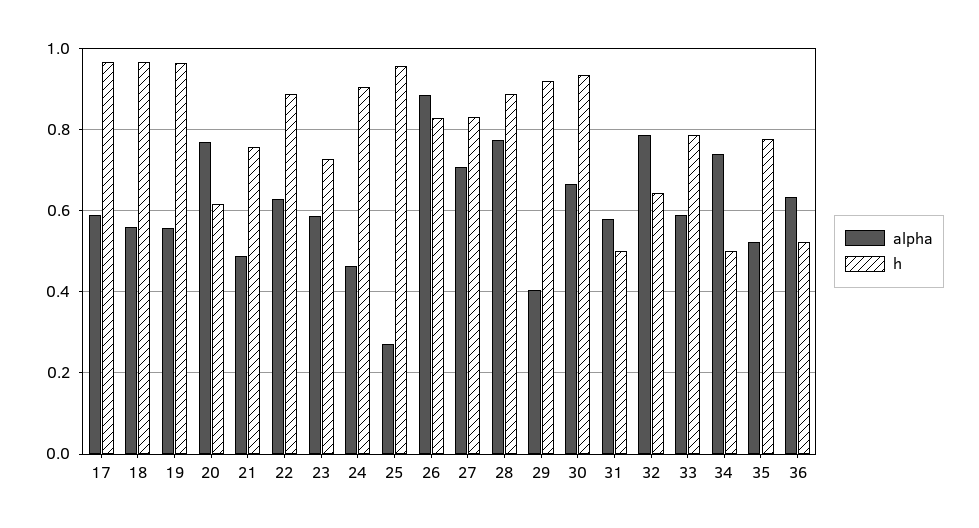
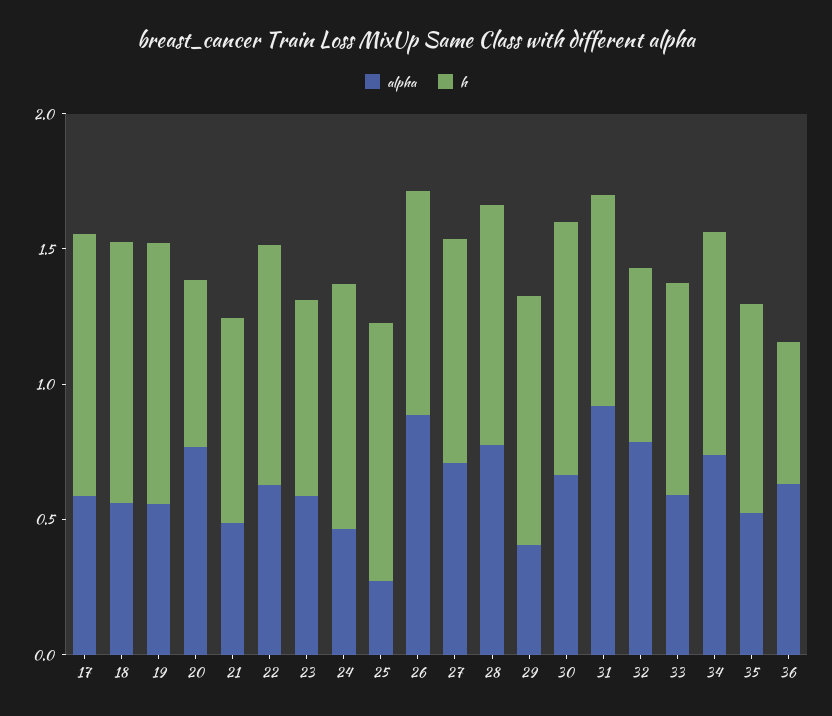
  {
    "alpha": {
      "17": 0.58,
      "18": 0.56,
      "19": 0.56,
      "20": 0.76,
      "21": 0.48,
      "22": 0.62,
      "23": 0.58,
      "24": 0.46,
      "25": 0.28,
      "26": 0.88,
      "27": 0.7,
      "28": 0.78,
      "29": 0.4,
      "30": 0.66,
-     "31": 0.58,
+     "31": 0.9,
      "32": 0.78,
      "33": 0.58,
      "34": 0.74,
      "35": 0.52,
      "36": 0.64
    },
    "h": {
      "17": 0.96,
      "18": 0.96,
      "19": 0.96,
      "20": 0.62,
      "21": 0.76,
      "22": 0.88,
      "23": 0.72,
      "24": 0.9,
      "25": 0.96,
      "26": 0.82,
      "27": 0.84,
      "28": 0.88,
      "29": 0.92,
      "30": 0.94,
-     "31": 0.5,
+     "31": 0.8,
      "32": 0.64,
      "33": 0.78,
-     "34": 0.5,
+     "34": 0.8,
      "35": 0.78,
      "36": 0.52
    }
  }

